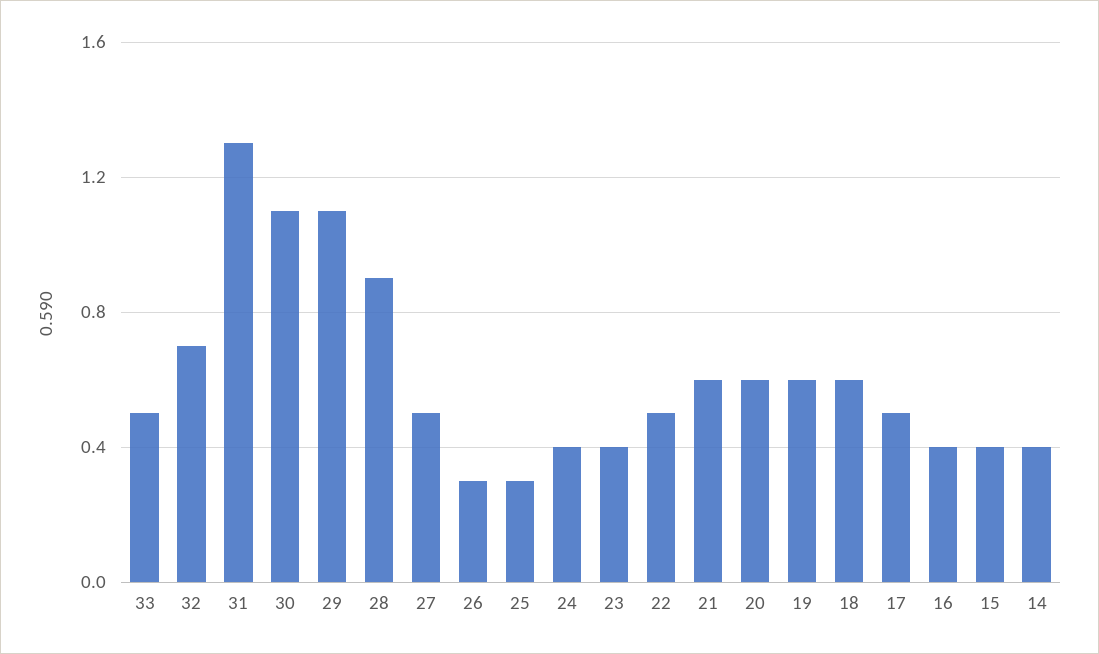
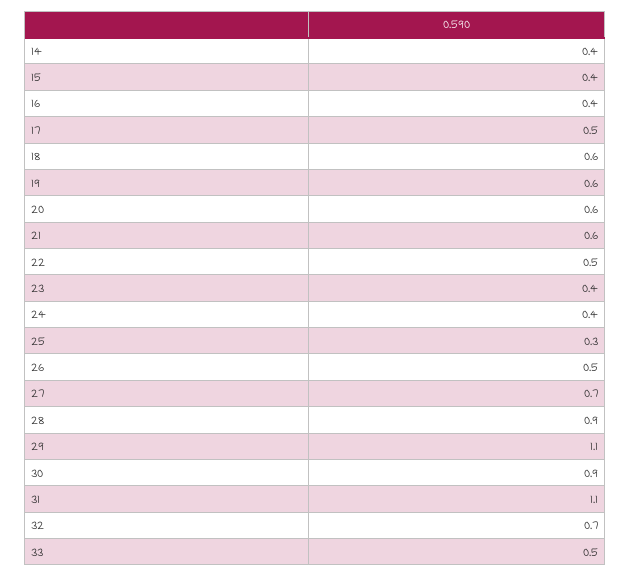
  {
    "33": 0.5,
    "32": 0.7,
-   "31": 1.3,
+   "31": 1.1,
-   "30": 1.1,
+   "30": 0.9,
    "29": 1.1,
    "28": 0.9,
-   "27": 0.5,
+   "27": 0.7,
-   "26": 0.3,
+   "26": 0.5,
    "25": 0.3,
    "24": 0.4,
    "23": 0.4,
    "22": 0.5,
    "21": 0.6,
    "20": 0.6,
    "19": 0.6,
    "18": 0.6,
    "17": 0.5,
    "16": 0.4,
    "15": 0.4,
    "14": 0.4
  }

